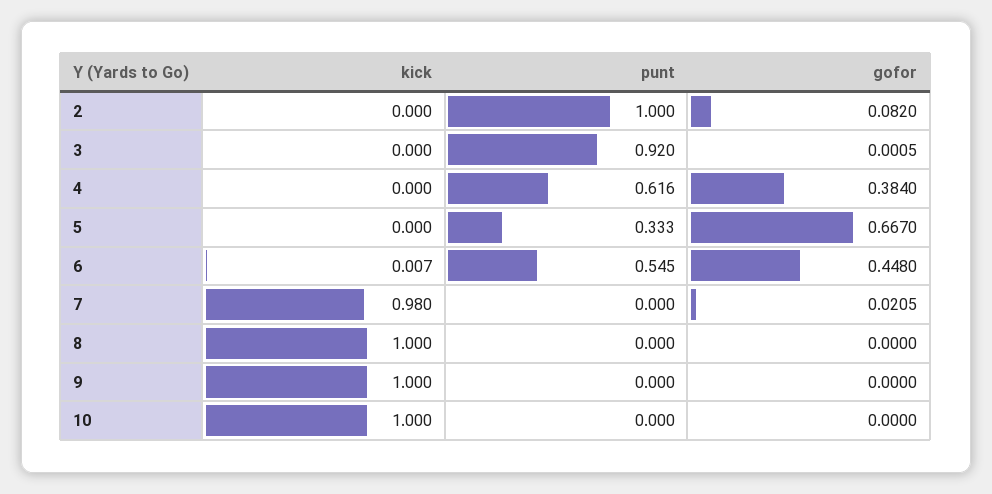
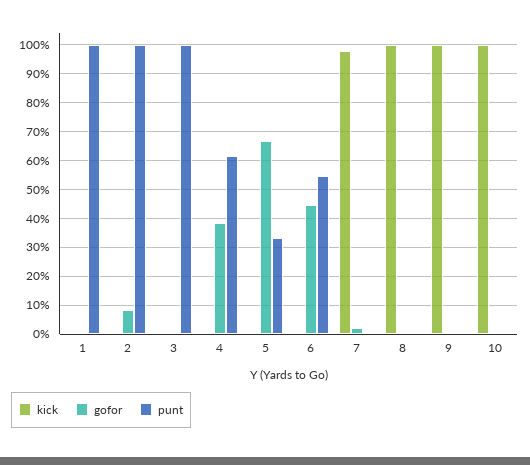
  {
    "kick": {
      "2": 0,
      "3": 0,
      "4": 0,
      "5": 0,
      "6": 0.007,
      "7": 0.98,
      "8": 1,
      "9": 1,
-     "10": 1
+     "10": 1,
+     "1": 0
    },
    "punt": {
      "2": 1,
-     "3": 0.92,
+     "3": 1,
      "4": 0.616,
      "5": 0.333,
      "6": 0.545,
      "7": 0,
      "8": 0,
      "9": 0,
-     "10": 0
+     "10": 0,
+     "1": 1
    },
    "gofor": {
      "2": 0.082,
      "3": 0.0005,
      "4": 0.384,
      "5": 0.667,
      "6": 0.448,
      "7": 0.0205,
      "8": 0,
      "9": 0,
-     "10": 0
+     "10": 0,
+     "1": 0
    }
  }

